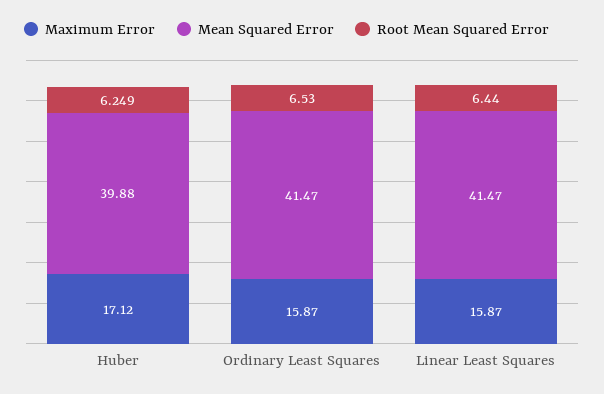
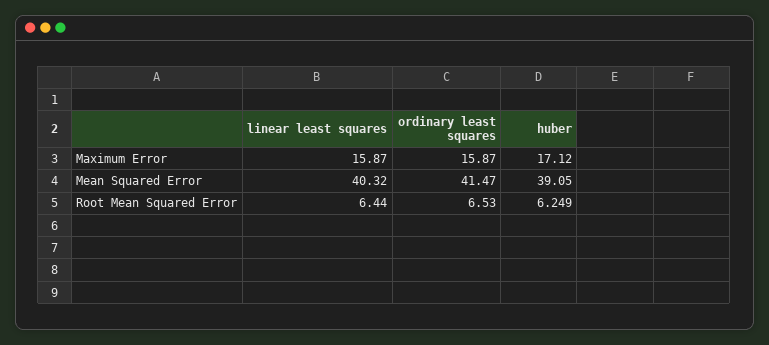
  {
    "Maximum Error": {
      "Huber": 17.12,
      "Ordinary Least Squares": 15.87,
      "Linear Least Squares": 15.87
    },
    "Mean Squared Error": {
-     "Huber": 39.88,
+     "Huber": 39.05,
      "Ordinary Least Squares": 41.47,
-     "Linear Least Squares": 41.47
+     "Linear Least Squares": 40.32
    },
    "Root Mean Squared Error": {
      "Huber": 6.249,
      "Ordinary Least Squares": 6.53,
      "Linear Least Squares": 6.44
    }
  }

